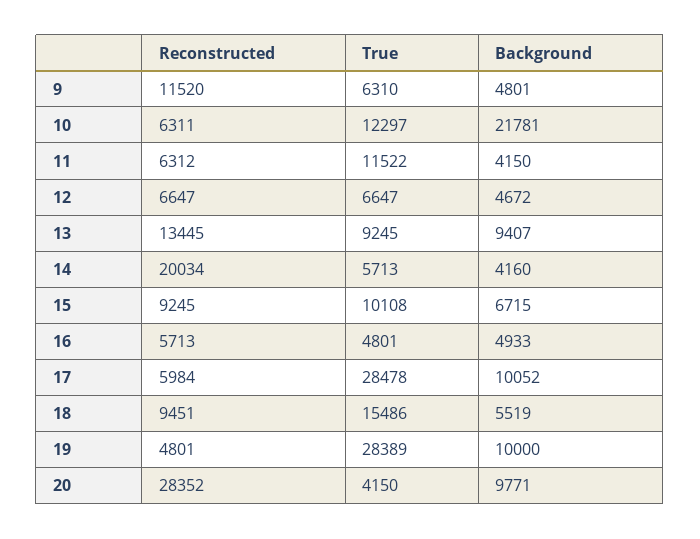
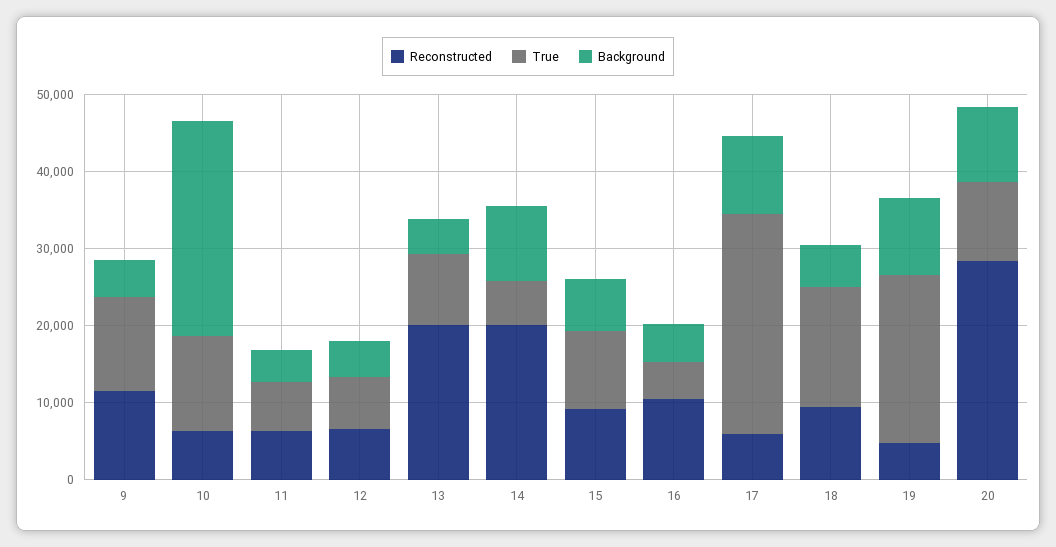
  {
    "Reconstructed": {
      "9": 11520,
      "10": 6311,
      "11": 6312,
      "12": 6647,
-     "13": 13445,
+     "13": 20000,
      "14": 20034,
      "15": 9245,
-     "16": 5713,
+     "16": 10000,
      "17": 5984,
      "18": 9451,
      "19": 4801,
      "20": 28352
    },
    "True": {
-     "9": 6310,
+     "9": 12000,
      "10": 12297,
-     "11": 11522,
+     "11": 6000,
      "12": 6647,
      "13": 9245,
      "14": 5713,
      "15": 10108,
      "16": 4801,
      "17": 28478,
      "18": 15486,
-     "19": 28389,
+     "19": 22000,
-     "20": 4150
+     "20": 10000
    },
    "Background": {
      "9": 4801,
-     "10": 21781,
+     "10": 28000,
      "11": 4150,
      "12": 4672,
-     "13": 9407,
+     "13": 4000,
-     "14": 4160,
+     "14": 10000,
      "15": 6715,
      "16": 4933,
      "17": 10052,
      "18": 5519,
      "19": 10000,
      "20": 9771
    }
  }

